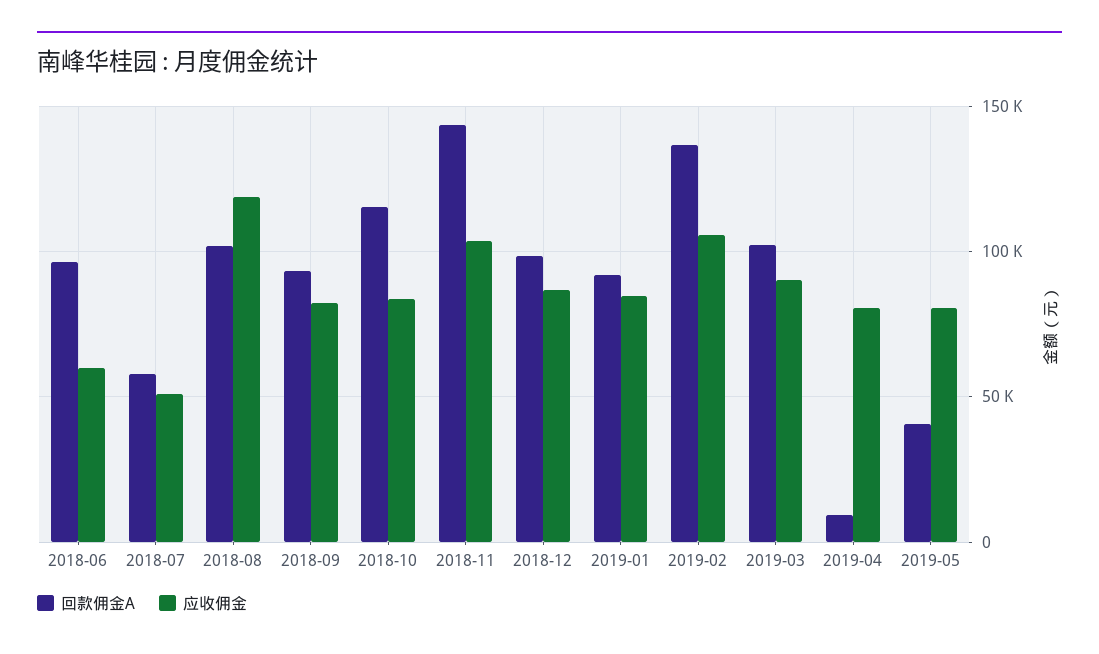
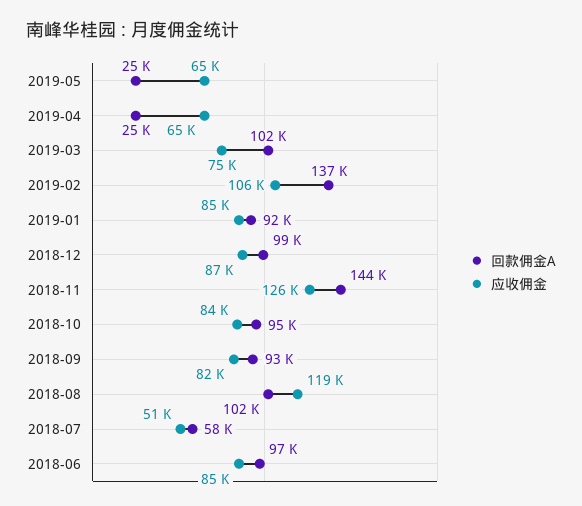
  {
    "回款佣金A": {
      "2018-06": 97000,
      "2018-07": 58000,
      "2018-08": 102000,
      "2018-09": 93000,
-     "2018-10": 115000,
+     "2018-10": 95000,
      "2018-11": 144000,
      "2018-12": 99000,
      "2019-01": 92000,
      "2019-02": 137000,
      "2019-03": 102000,
-     "2019-04": 10000,
+     "2019-04": 25000,
-     "2019-05": 40000
+     "2019-05": 25000
    },
    "应收佣金": {
-     "2018-06": 60000,
+     "2018-06": 85000,
      "2018-07": 51000,
      "2018-08": 119000,
      "2018-09": 82000,
      "2018-10": 84000,
-     "2018-11": 105000,
+     "2018-11": 126000,
      "2018-12": 87000,
      "2019-01": 85000,
      "2019-02": 106000,
-     "2019-03": 90000,
+     "2019-03": 75000,
-     "2019-04": 80000,
+     "2019-04": 65000,
-     "2019-05": 80000
+     "2019-05": 65000
    }
  }

